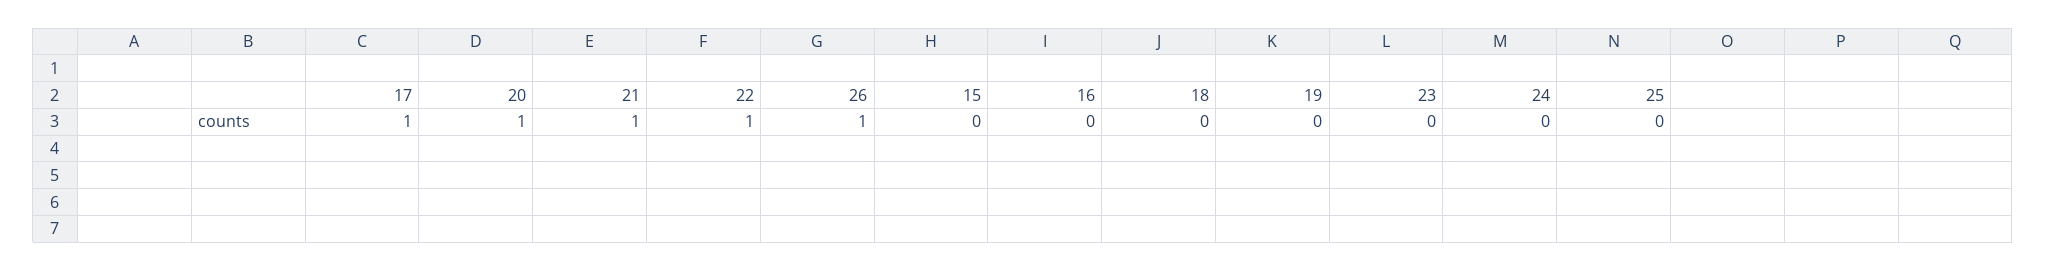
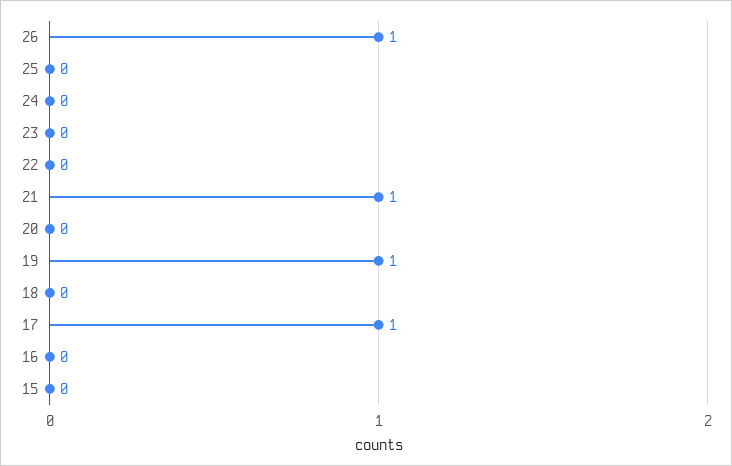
  {
    "17": 1,
-   "20": 1,
+   "20": 0,
    "21": 1,
-   "22": 1,
+   "22": 0,
    "26": 1,
    "15": 0,
    "16": 0,
    "18": 0,
-   "19": 0,
+   "19": 1,
    "23": 0,
    "24": 0,
    "25": 0
  }

